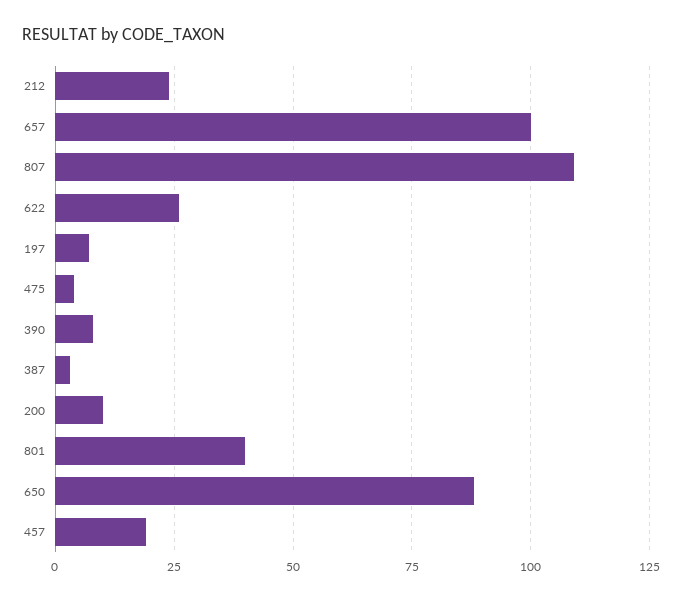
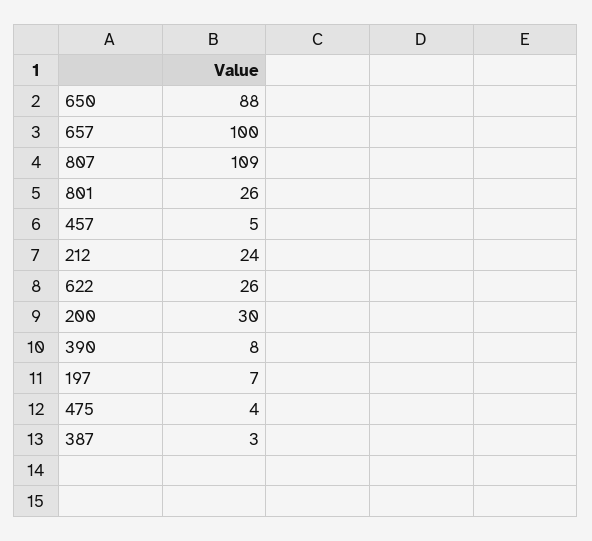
  {
    "212": 24,
    "657": 100,
    "807": 109,
    "622": 26,
    "197": 7,
    "475": 4,
    "390": 8,
    "387": 3,
-   "200": 10,
+   "200": 30,
-   "801": 40,
+   "801": 26,
    "650": 88,
-   "457": 20
+   "457": 5
  }

